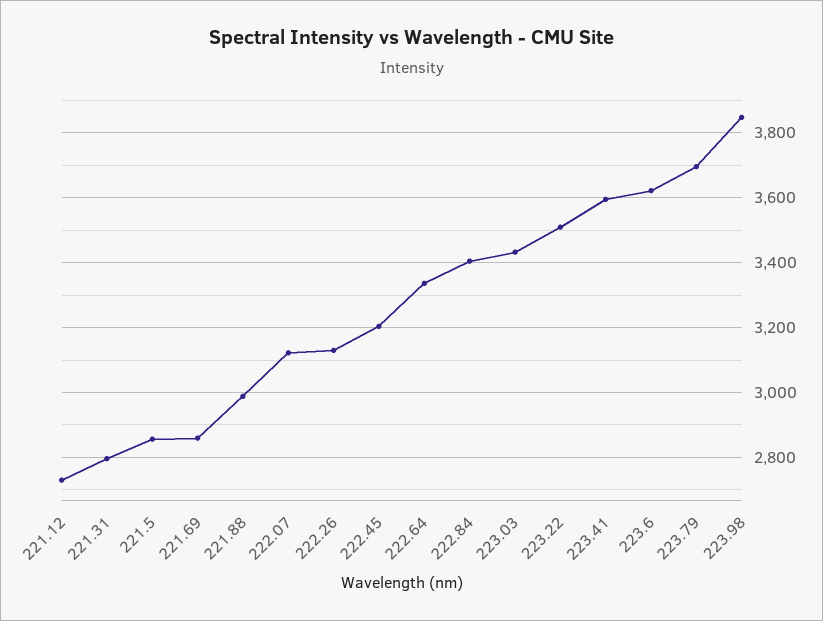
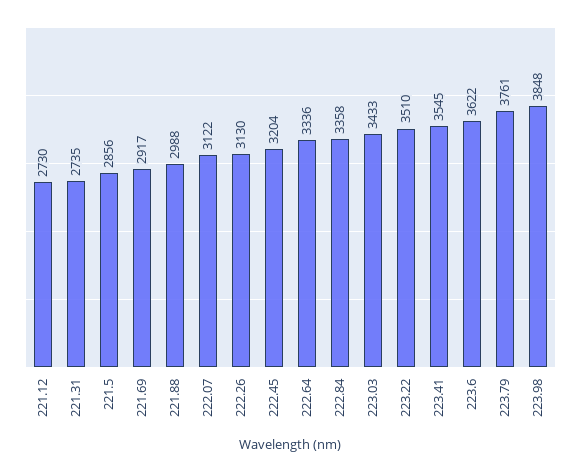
  {
    "221.12": 2730,
-   "221.31": 2800,
+   "221.31": 2735,
    "221.5": 2856,
-   "221.69": 2860,
+   "221.69": 2917,
    "221.88": 2988,
    "222.07": 3122,
    "222.26": 3130,
    "222.45": 3204,
    "222.64": 3336,
-   "222.84": 3400,
+   "222.84": 3358,
    "223.03": 3433,
    "223.22": 3510,
-   "223.41": 3600,
+   "223.41": 3545,
    "223.6": 3622,
-   "223.79": 3700,
+   "223.79": 3761,
    "223.98": 3848
  }

